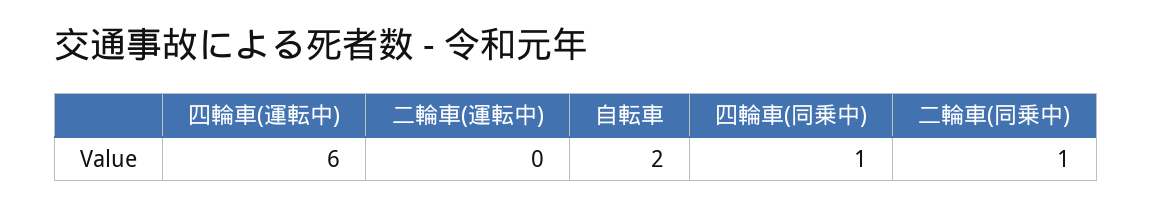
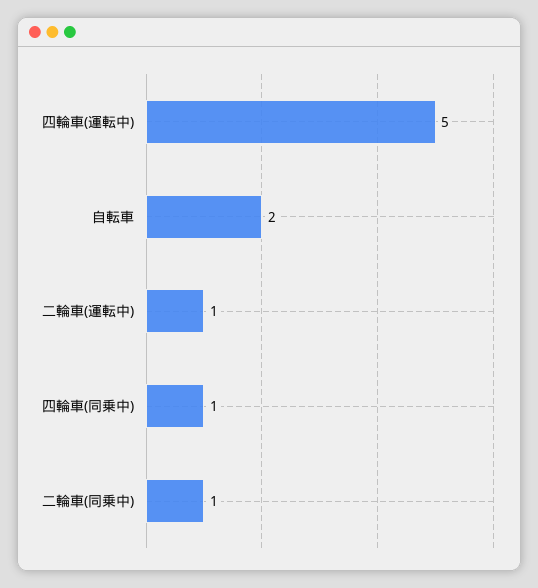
  {
-   "四輪車(運転中)": 6,
+   "四輪車(運転中)": 5,
-   "二輪車(運転中)": 0,
+   "二輪車(運転中)": 1,
    "自転車": 2,
    "四輪車(同乗中)": 1,
    "二輪車(同乗中)": 1
  }

